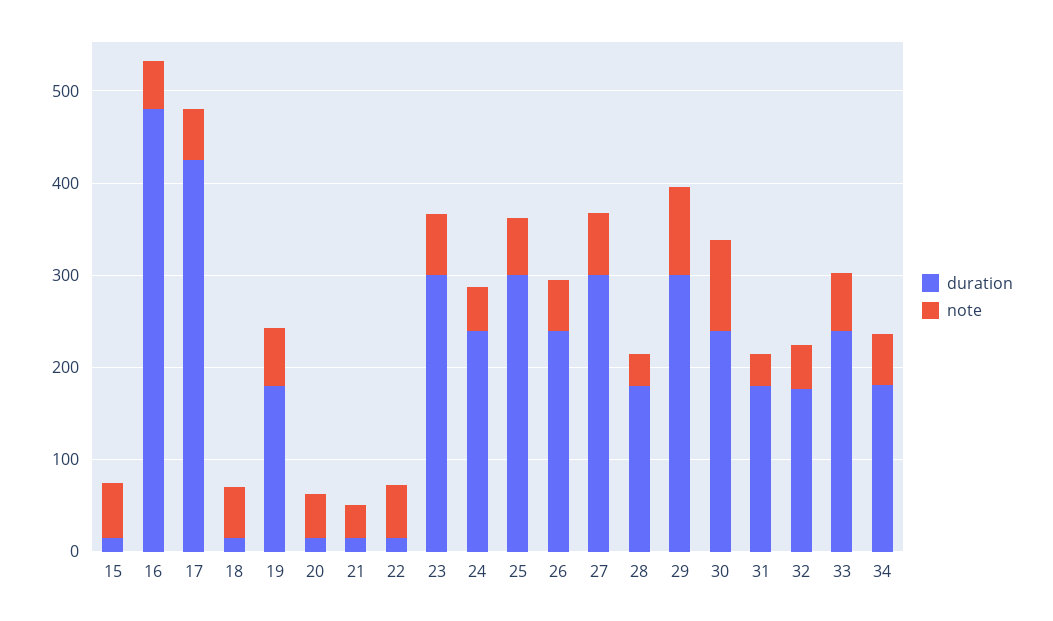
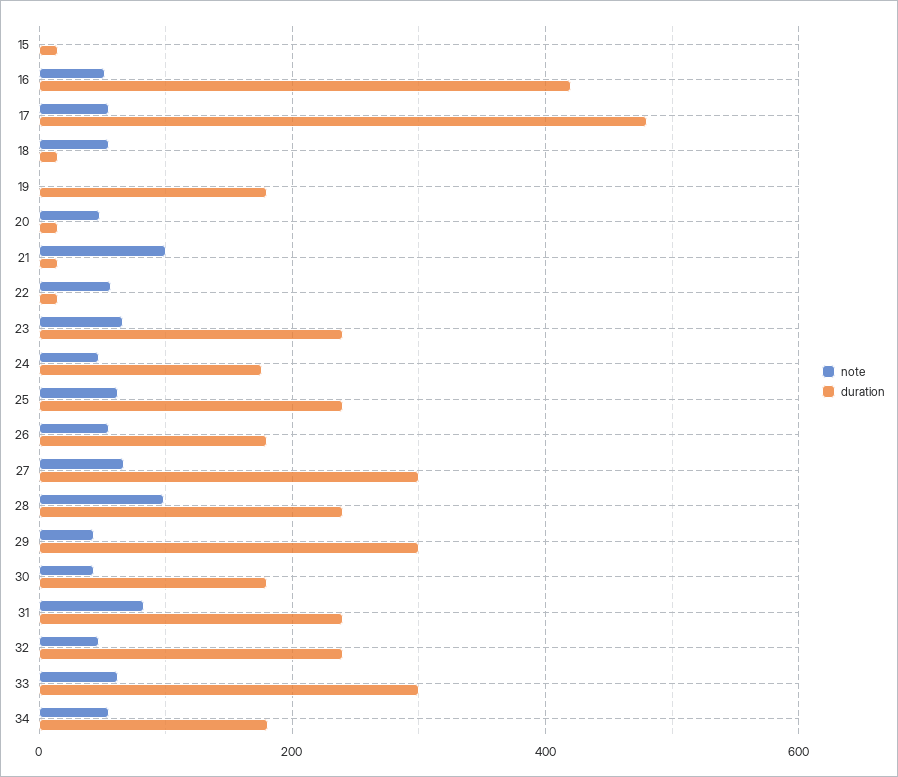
  {
    "duration": {
      "15": 20,
-     "16": 480,
+     "16": 420,
-     "17": 420,
+     "17": 480,
      "18": 20,
      "19": 180,
      "20": 20,
      "21": 20,
      "22": 20,
-     "23": 300,
+     "23": 240,
-     "24": 240,
+     "24": 180,
-     "25": 300,
+     "25": 240,
-     "26": 240,
+     "26": 180,
      "27": 300,
-     "28": 180,
+     "28": 240,
      "29": 300,
-     "30": 240,
+     "30": 180,
-     "31": 180,
+     "31": 240,
-     "32": 180,
+     "32": 240,
-     "33": 240,
+     "33": 300,
      "34": 180
    },
    "note": {
-     "15": 60,
+     "15": 0,
      "16": 60,
      "17": 60,
      "18": 60,
-     "19": 60,
+     "19": 0,
      "20": 40,
-     "21": 40,
+     "21": 100,
      "22": 60,
      "23": 60,
      "24": 40,
      "25": 60,
      "26": 60,
      "27": 60,
-     "28": 40,
+     "28": 100,
-     "29": 100,
+     "29": 40,
-     "30": 100,
+     "30": 40,
-     "31": 40,
+     "31": 80,
      "32": 40,
      "33": 60,
      "34": 60
    }
  }

